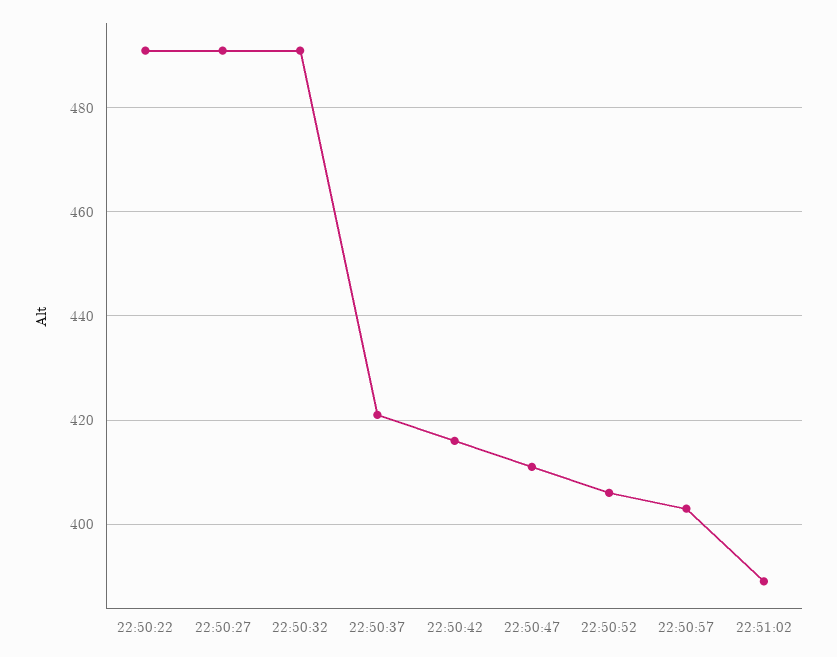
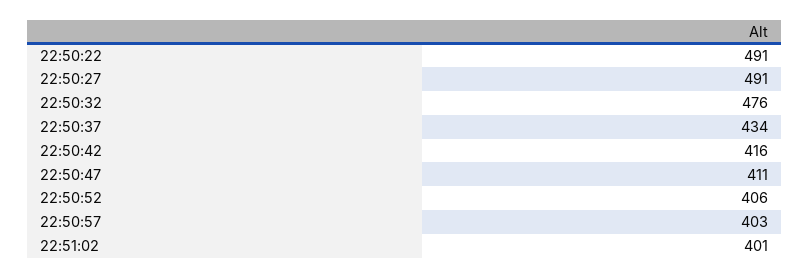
  {
    "22:50:22": 491,
    "22:50:27": 491,
-   "22:50:32": 490,
+   "22:50:32": 476,
-   "22:50:37": 420,
+   "22:50:37": 434,
    "22:50:42": 416,
    "22:50:47": 411,
    "22:50:52": 406,
    "22:50:57": 403,
-   "22:51:02": 390
+   "22:51:02": 401
  }

